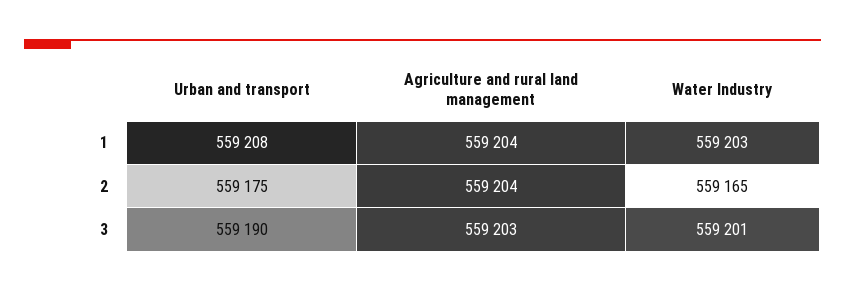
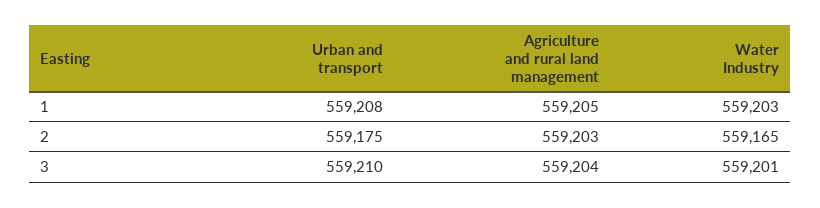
  {
    "Urban and transport": {
      "1": 559208,
      "2": 559175,
-     "3": 559190
+     "3": 559210
    },
    "Agriculture and rural land management": {
-     "1": 559204,
+     "1": 559205,
-     "2": 559204,
+     "2": 559203,
-     "3": 559203
+     "3": 559204
    },
    "Water Industry": {
      "1": 559203,
      "2": 559165,
      "3": 559201
    }
  }

